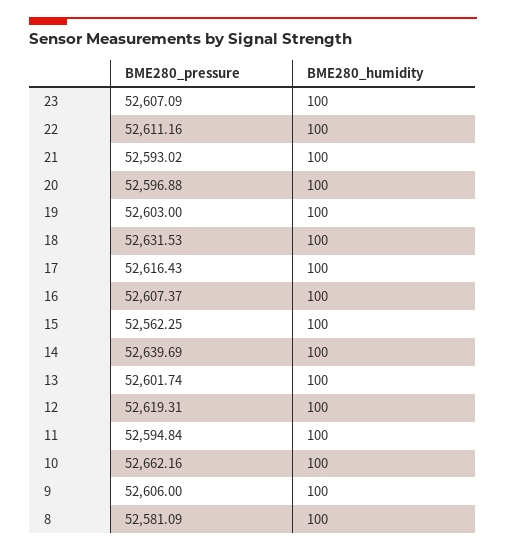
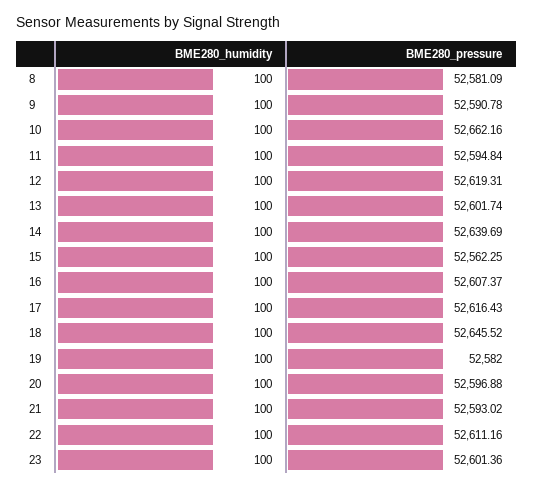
  {
    "BME280_pressure": {
-     "23": 52607.09,
+     "23": 52601.36,
      "22": 52611.16,
      "21": 52593.02,
      "20": 52596.88,
-     "19": 52603,
+     "19": 52582,
-     "18": 52631.53,
+     "18": 52645.52,
      "17": 52616.43,
      "16": 52607.37,
      "15": 52562.25,
      "14": 52639.69,
      "13": 52601.74,
      "12": 52619.31,
      "11": 52594.84,
      "10": 52662.16,
-     "9": 52606,
+     "9": 52590.78,
      "8": 52581.09
    },
    "BME280_humidity": {
      "23": 100,
      "22": 100,
      "21": 100,
      "20": 100,
      "19": 100,
      "18": 100,
      "17": 100,
      "16": 100,
      "15": 100,
      "14": 100,
      "13": 100,
      "12": 100,
      "11": 100,
      "10": 100,
      "9": 100,
      "8": 100
    }
  }

